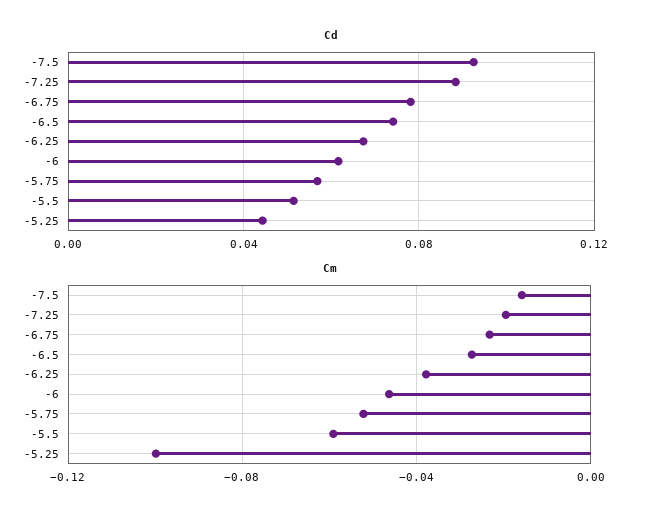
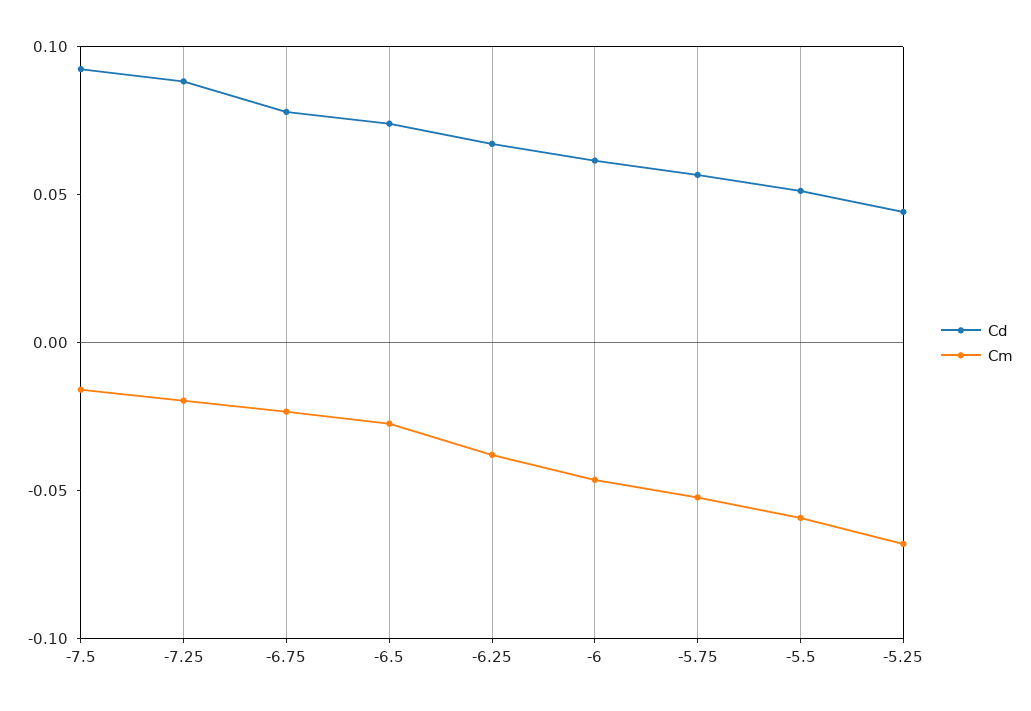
  {
    "Cd": {
      "-7.5": 0.095,
      "-7.25": 0.09,
      "-6.75": 0.08,
      "-6.5": 0.075,
      "-6.25": 0.065,
      "-6": 0.06,
      "-5.75": 0.055,
      "-5.5": 0.05,
      "-5.25": 0.045
    },
    "Cm": {
      "-7.5": -0.015,
      "-7.25": -0.02,
      "-6.75": -0.025,
      "-6.5": -0.025,
      "-6.25": -0.04,
      "-6": -0.045,
      "-5.75": -0.05,
      "-5.5": -0.06,
-     "-5.25": -0.1
+     "-5.25": -0.07
    }
  }

